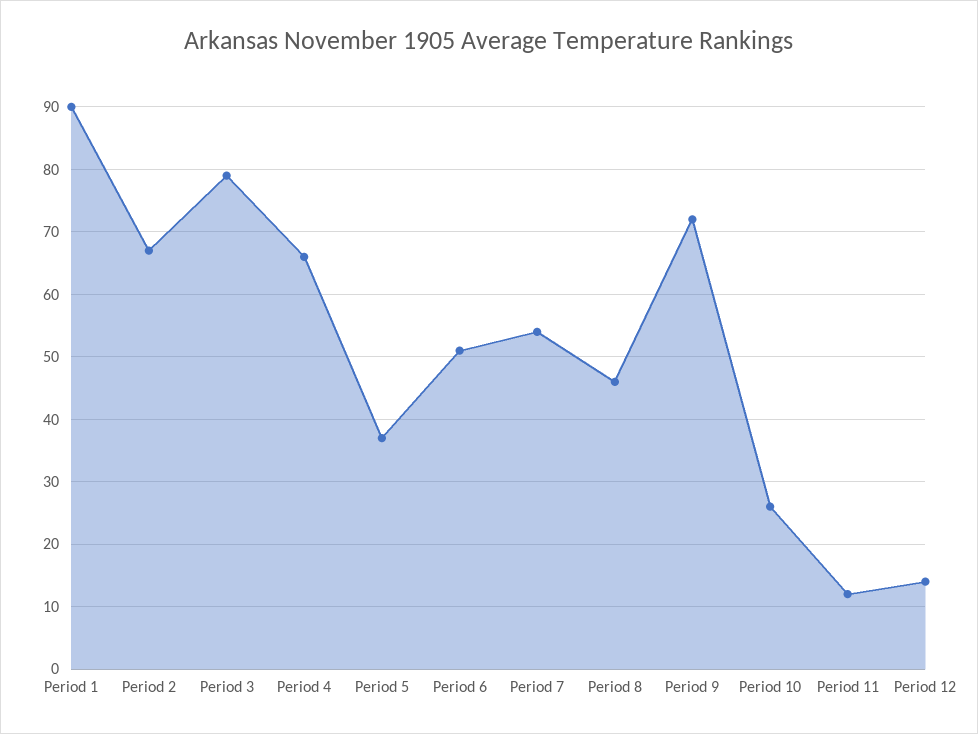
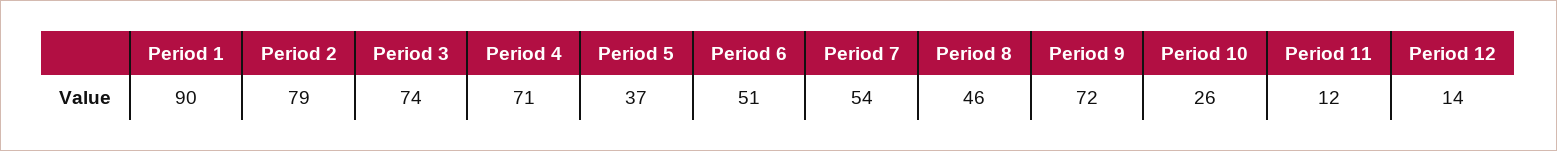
  {
    "Period 1": 90,
-   "Period 2": 67,
+   "Period 2": 79,
-   "Period 3": 79,
+   "Period 3": 74,
-   "Period 4": 66,
+   "Period 4": 71,
    "Period 5": 37,
    "Period 6": 51,
    "Period 7": 54,
    "Period 8": 46,
    "Period 9": 72,
    "Period 10": 26,
    "Period 11": 12,
    "Period 12": 14
  }

